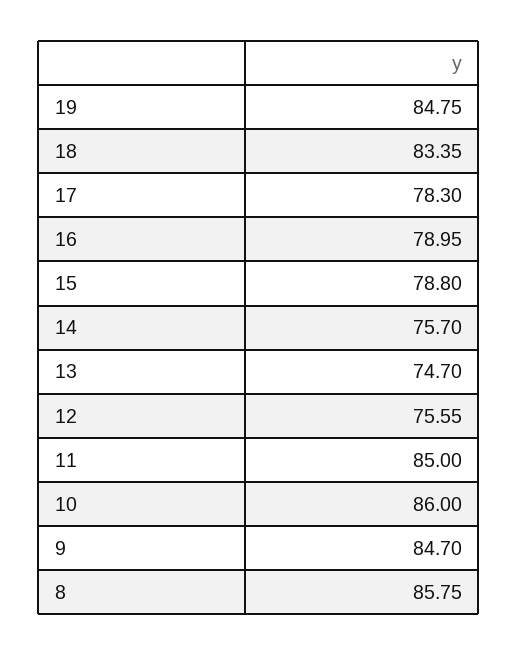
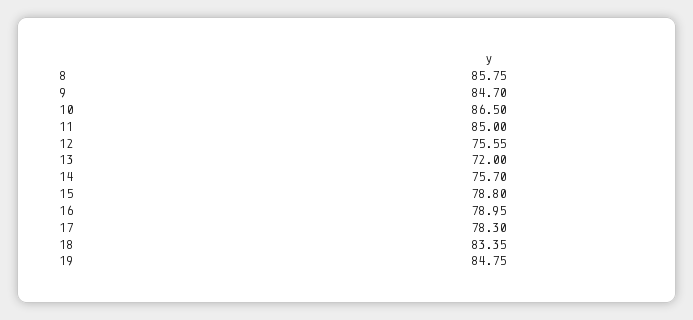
  {
    "19": 84.75,
    "18": 83.35,
    "17": 78.3,
    "16": 78.95,
    "15": 78.8,
    "14": 75.7,
-   "13": 74.7,
+   "13": 72,
    "12": 75.55,
    "11": 85,
-   "10": 86,
+   "10": 86.5,
    "9": 84.7,
    "8": 85.75
  }

